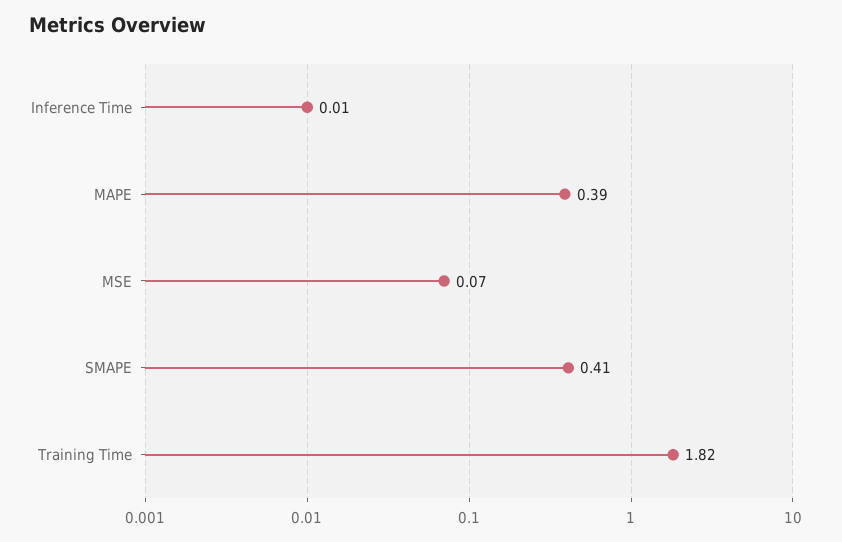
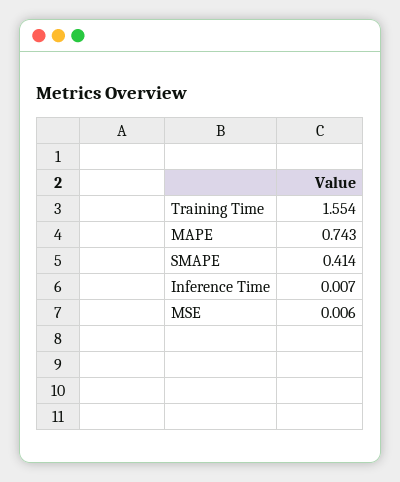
  {
    "Inference Time": 0.007,
-   "MAPE": 0.39,
+   "MAPE": 0.743,
-   "MSE": 0.07,
+   "MSE": 0.006,
    "SMAPE": 0.414,
-   "Training Time": 1.82
+   "Training Time": 1.554
  }

